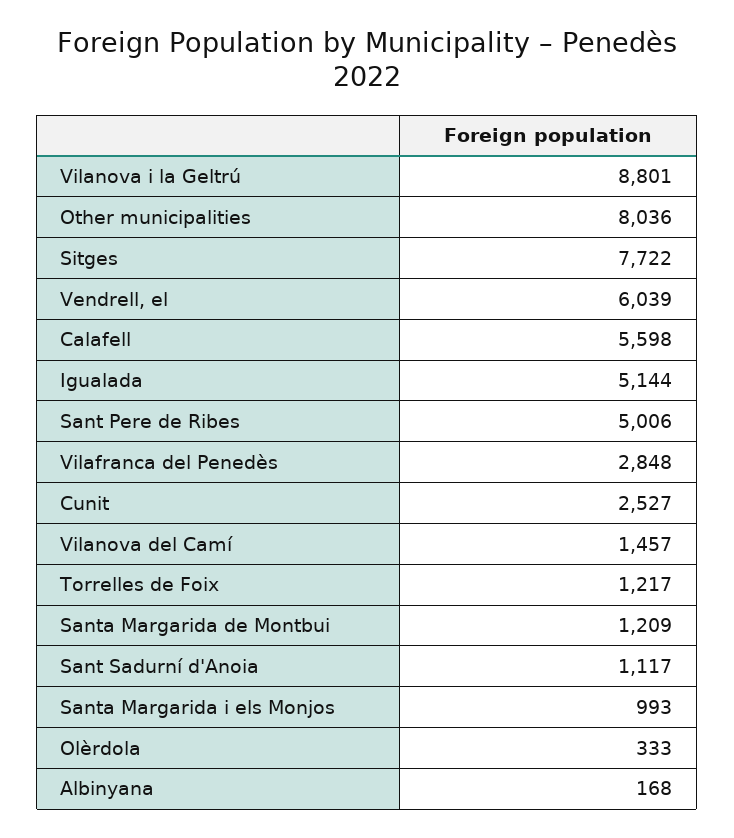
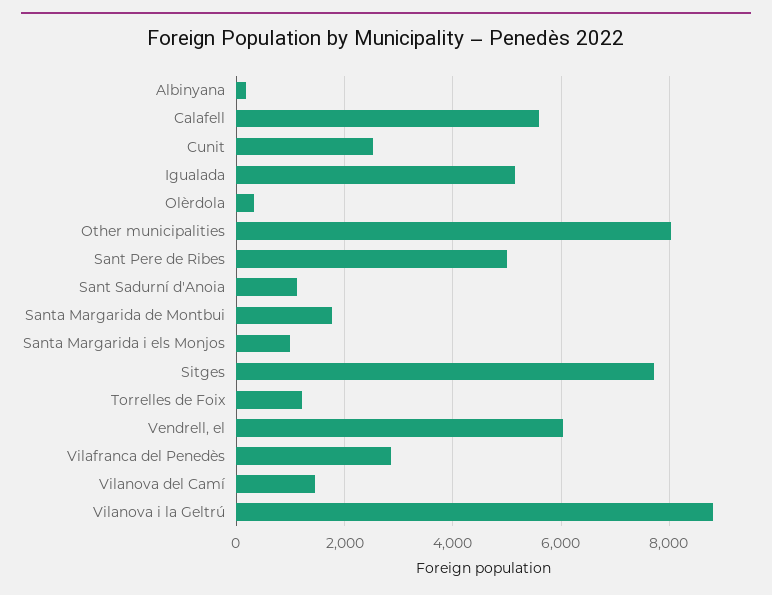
  {
    "Vilanova i la Geltrú": 8801,
    "Other municipalities": 8036,
    "Sitges": 7722,
    "Vendrell, el": 6039,
    "Calafell": 5598,
    "Igualada": 5144,
    "Sant Pere de Ribes": 5006,
    "Vilafranca del Penedès": 2848,
    "Cunit": 2527,
    "Vilanova del Camí": 1457,
    "Torrelles de Foix": 1217,
-   "Santa Margarida de Montbui": 1209,
+   "Santa Margarida de Montbui": 1800,
    "Sant Sadurní d'Anoia": 1117,
    "Santa Margarida i els Monjos": 993,
    "Olèrdola": 333,
    "Albinyana": 168
  }

